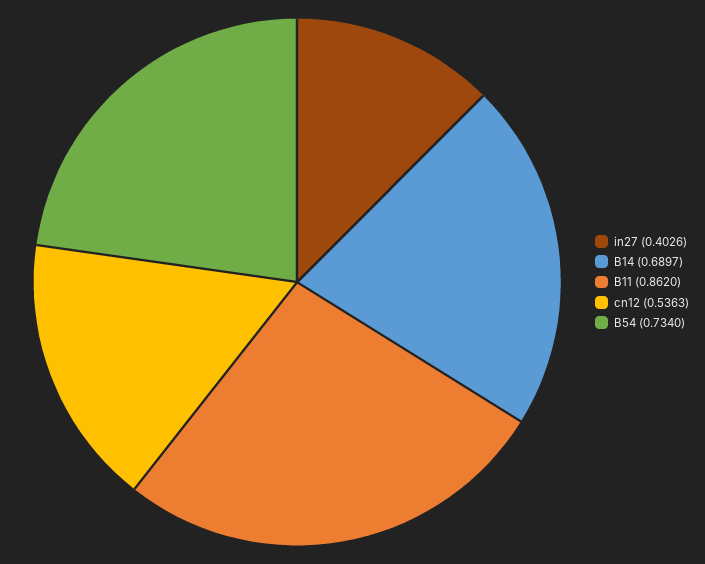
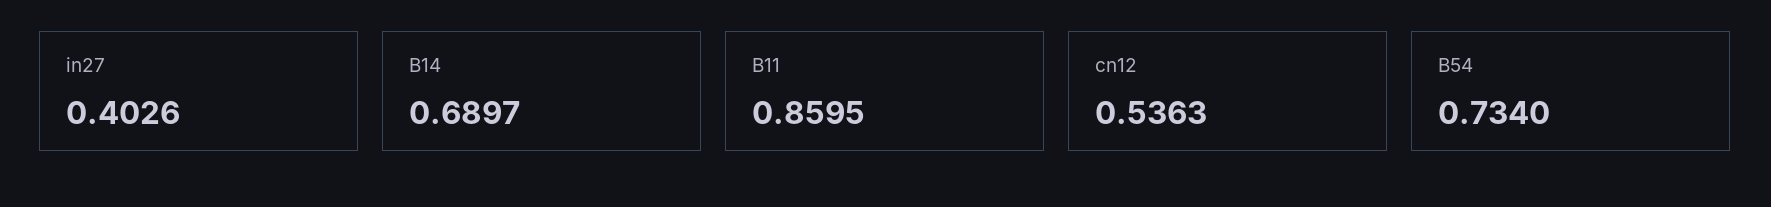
  {
    "in27": 0.4026,
    "B14": 0.6897,
-   "B11": 0.862,
+   "B11": 0.8595,
    "cn12": 0.5363,
    "B54": 0.734
  }

